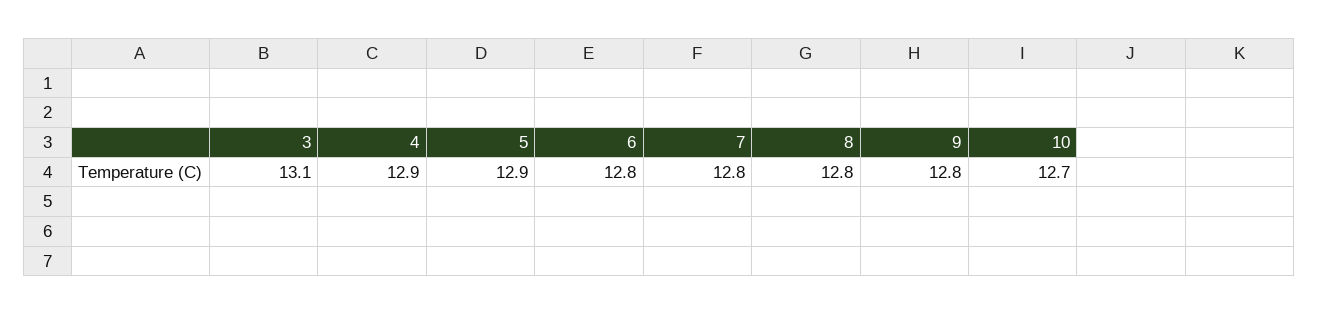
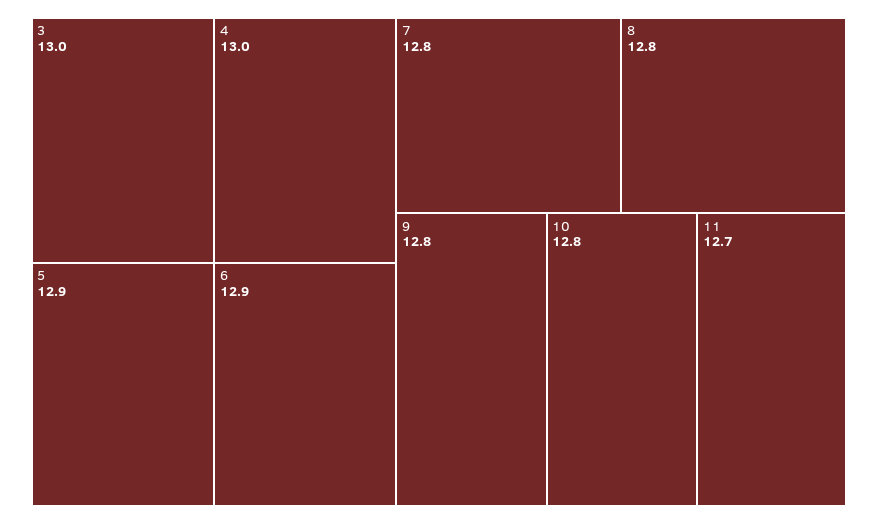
  {
-   "3": 13.1,
+   "3": 13,
-   "4": 12.9,
+   "4": 13,
    "5": 12.9,
-   "6": 12.8,
+   "6": 12.9,
    "7": 12.8,
    "8": 12.8,
    "9": 12.8,
-   "10": 12.7
+   "10": 12.8,
+   "11": 12.7
  }

